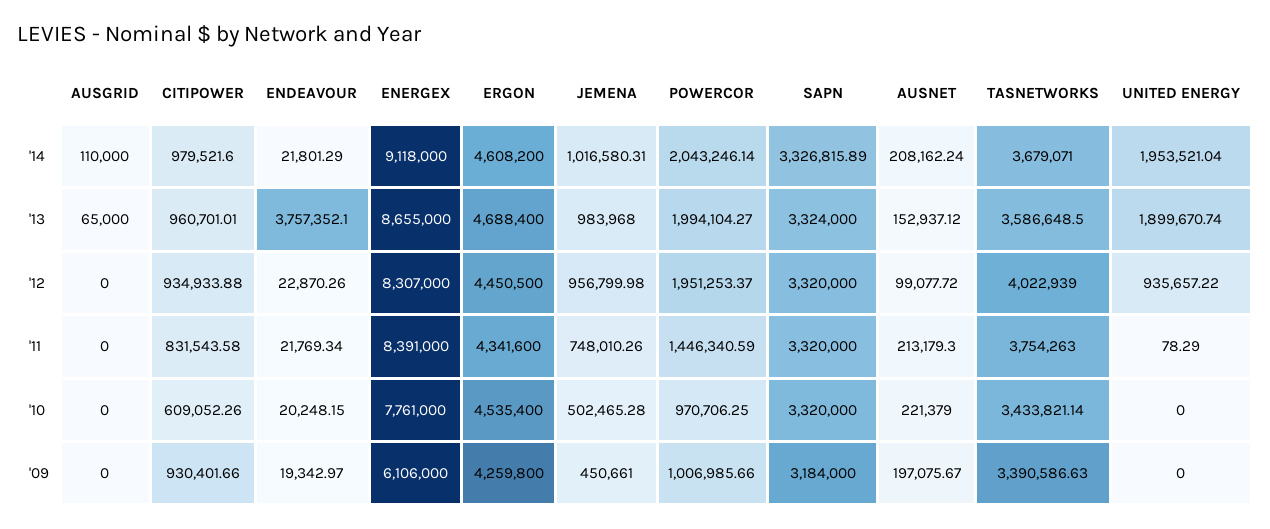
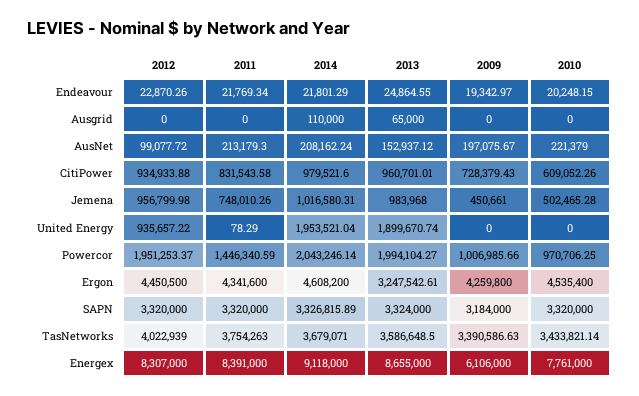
  {
    "AUSGRID": {
      "'14": 110000,
      "'13": 65000,
      "'12": 0,
      "'11": 0,
      "'10": 0,
      "'09": 0
    },
    "CITIPOWER": {
      "'14": 979521.6,
      "'13": 960701.01,
      "'12": 934933.88,
      "'11": 831543.58,
      "'10": 609052.26,
-     "'09": 930401.66
+     "'09": 728379.43
    },
    "ENDEAVOUR": {
      "'14": 21801.29,
-     "'13": 3757352.1,
+     "'13": 24864.55,
      "'12": 22870.26,
      "'11": 21769.34,
      "'10": 20248.15,
      "'09": 19342.97
    },
    "ENERGEX": {
      "'14": 9118000,
      "'13": 8655000,
      "'12": 8307000,
      "'11": 8391000,
      "'10": 7761000,
      "'09": 6106000
    },
    "ERGON": {
      "'14": 4608200,
-     "'13": 4688400,
+     "'13": 3247542.61,
      "'12": 4450500,
      "'11": 4341600,
      "'10": 4535400,
      "'09": 4259800
    },
    "JEMENA": {
      "'14": 1016580.31,
      "'13": 983968,
      "'12": 956799.98,
      "'11": 748010.26,
      "'10": 502465.28,
      "'09": 450661
    },
    "POWERCOR": {
      "'14": 2043246.14,
      "'13": 1994104.27,
      "'12": 1951253.37,
      "'11": 1446340.59,
      "'10": 970706.25,
      "'09": 1006985.66
    },
    "SAPN": {
      "'14": 3326815.89,
      "'13": 3324000,
      "'12": 3320000,
      "'11": 3320000,
      "'10": 3320000,
      "'09": 3184000
    },
    "AUSNET": {
      "'14": 208162.24,
      "'13": 152937.12,
      "'12": 99077.72,
      "'11": 213179.3,
      "'10": 221379,
      "'09": 197075.67
    },
    "TASNETWORKS": {
      "'14": 3679071,
      "'13": 3586648.5,
      "'12": 4022939,
      "'11": 3754263,
      "'10": 3433821.14,
      "'09": 3390586.63
    },
    "UNITED ENERGY": {
      "'14": 1953521.04,
      "'13": 1899670.74,
      "'12": 935657.22,
      "'11": 78.29,
      "'10": 0,
      "'09": 0
    }
  }

